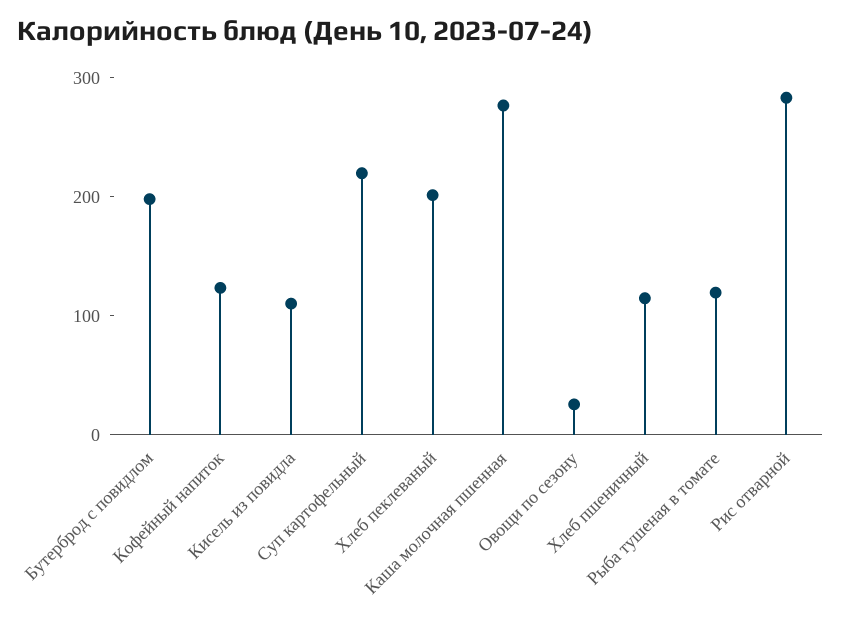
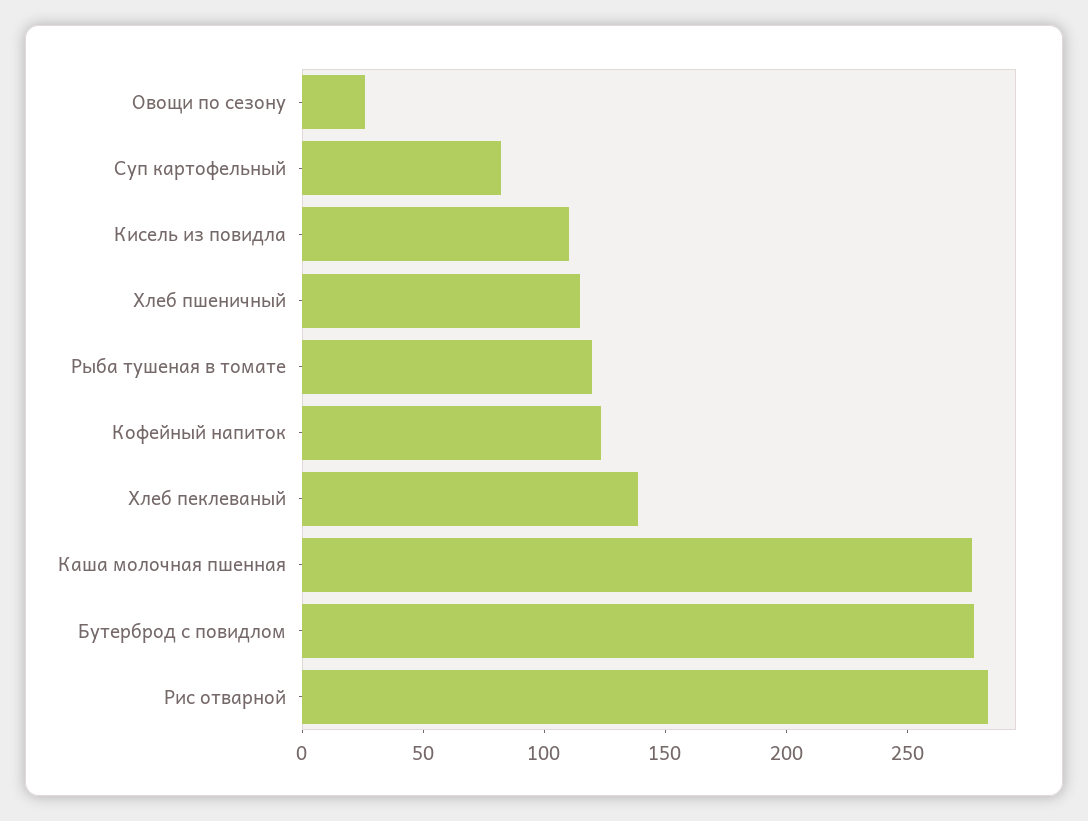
  {
-   "Бутерброд с повидлом": 200,
+   "Бутерброд с повидлом": 280,
    "Кофейный напиток": 120,
    "Кисель из повидла": 110,
-   "Суп картофельный": 220,
+   "Суп картофельный": 80,
-   "Хлеб пеклеваный": 200,
+   "Хлеб пеклеваный": 140,
    "Каша молочная пшенная": 280,
    "Овощи по сезону": 30,
    "Хлеб пшеничный": 110,
    "Рыба тушеная в томате": 120,
    "Рис отварной": 280
  }

